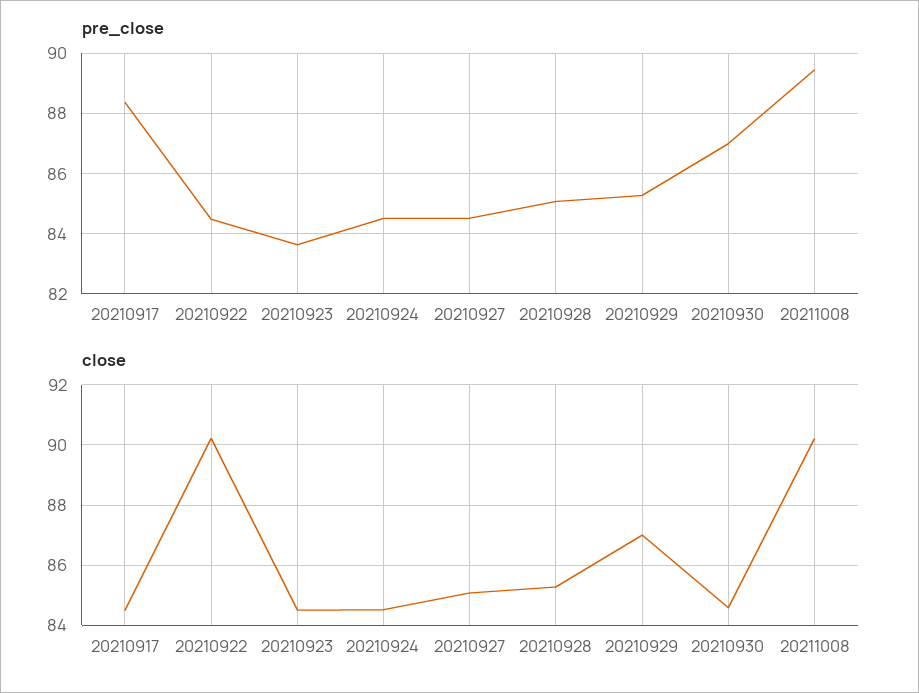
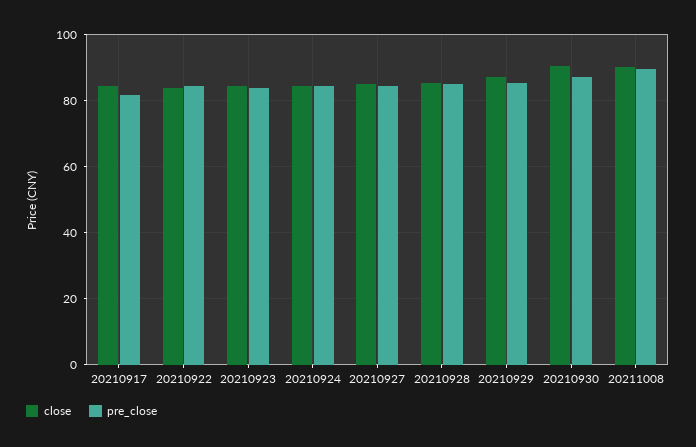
  {
    "pre_close": {
-     "20210917": 88.4,
+     "20210917": 82,
      "20210922": 84.4,
      "20210923": 83.6,
      "20210924": 84.6,
      "20210927": 84.6,
      "20210928": 85,
      "20210929": 85.2,
      "20210930": 87,
      "20211008": 89.4
    },
    "close": {
      "20210917": 84.4,
-     "20210922": 90.2,
+     "20210922": 84,
      "20210923": 84.6,
      "20210924": 84.6,
      "20210927": 85,
      "20210928": 85.2,
      "20210929": 87,
-     "20210930": 84.6,
+     "20210930": 90,
      "20211008": 90.2
    }
  }

